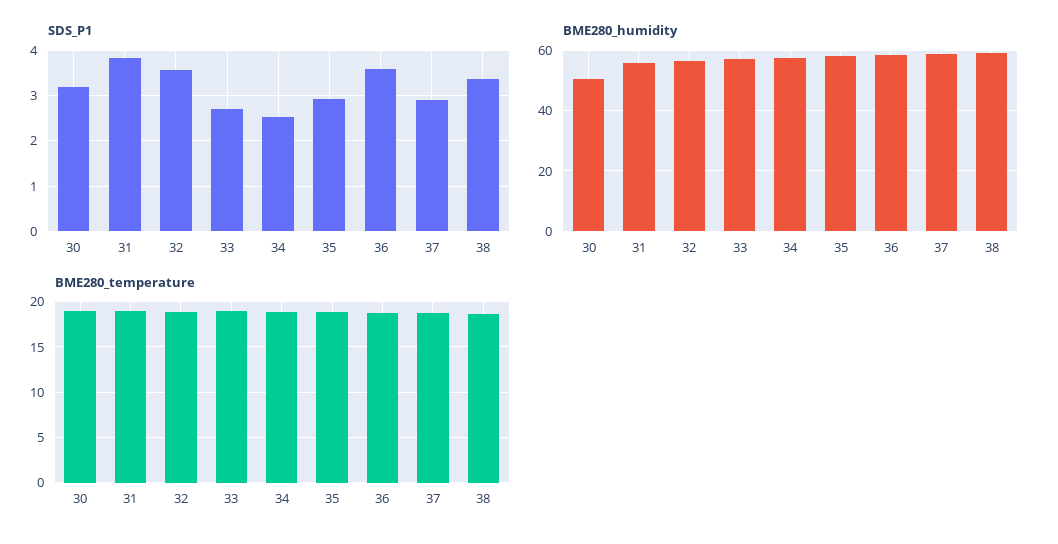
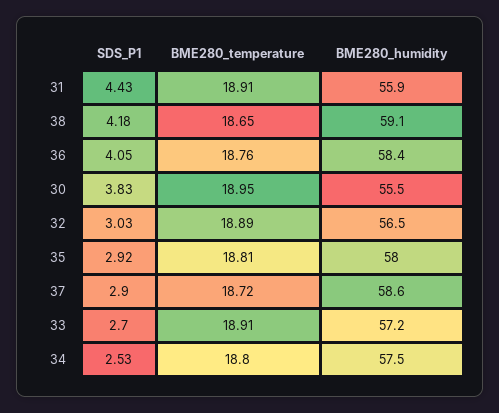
  {
    "SDS_P1": {
-     "30": 3.2,
+     "30": 3.83,
-     "31": 3.8,
+     "31": 4.43,
-     "32": 3.6,
+     "32": 3.03,
      "33": 2.7,
      "34": 2.53,
      "35": 2.92,
-     "36": 3.6,
+     "36": 4.05,
      "37": 2.9,
-     "38": 3.4
+     "38": 4.18
    },
    "BME280_humidity": {
-     "30": 50,
+     "30": 55.5,
      "31": 55.9,
      "32": 56.5,
      "33": 57.2,
      "34": 57.5,
      "35": 58,
      "36": 58.4,
      "37": 58.6,
      "38": 59.1
    },
    "BME280_temperature": {
      "30": 18.95,
      "31": 18.91,
      "32": 18.89,
      "33": 18.91,
      "34": 18.8,
      "35": 18.81,
      "36": 18.76,
      "37": 18.72,
      "38": 18.65
    }
  }

